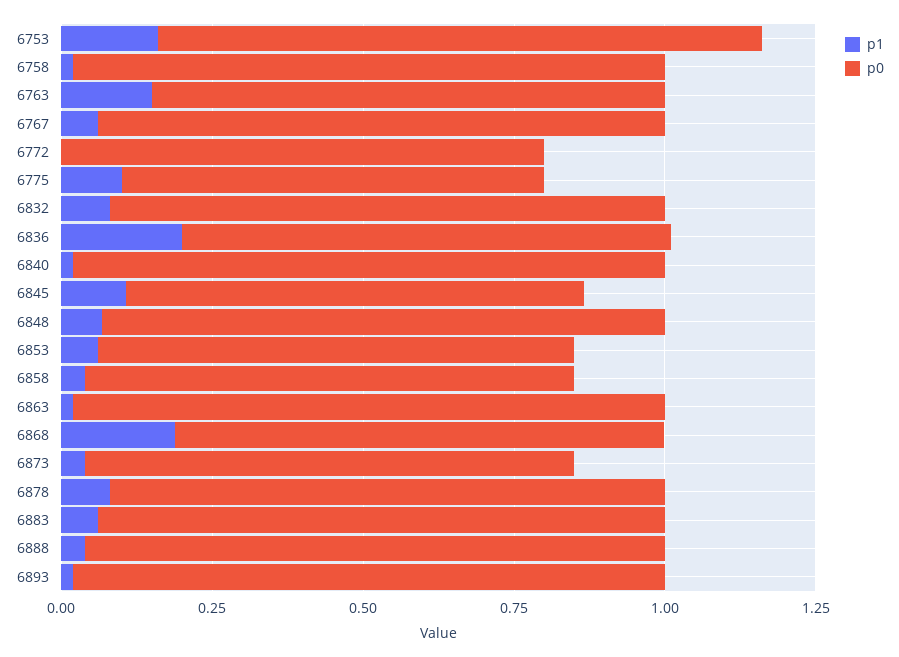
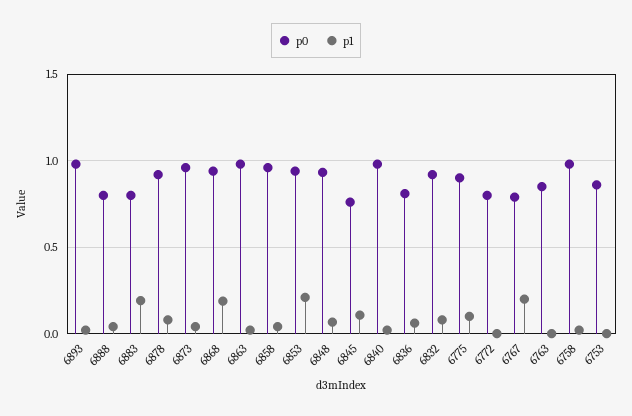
  {
    "p1": {
-     "6753": 0.15,
+     "6753": 0,
      "6758": 0,
-     "6763": 0.15,
+     "6763": 0,
-     "6767": 0.05,
+     "6767": 0.2,
      "6772": 0,
      "6775": 0.1,
      "6832": 0.1,
-     "6836": 0.2,
+     "6836": 0.05,
      "6840": 0,
      "6845": 0.1,
      "6848": 0.05,
-     "6853": 0.05,
+     "6853": 0.2,
      "6858": 0.05,
      "6863": 0,
      "6868": 0.2,
      "6873": 0.05,
      "6878": 0.1,
-     "6883": 0.05,
+     "6883": 0.2,
      "6888": 0.05,
      "6893": 0
    },
    "p0": {
-     "6753": 1,
+     "6753": 0.85,
      "6758": 1,
      "6763": 0.85,
-     "6767": 0.95,
+     "6767": 0.8,
      "6772": 0.8,
-     "6775": 0.7,
+     "6775": 0.9,
      "6832": 0.9,
      "6836": 0.8,
      "6840": 1,
      "6845": 0.75,
      "6848": 0.95,
-     "6853": 0.8,
+     "6853": 0.95,
-     "6858": 0.8,
+     "6858": 0.95,
      "6863": 1,
-     "6868": 0.8,
+     "6868": 0.95,
-     "6873": 0.8,
+     "6873": 0.95,
      "6878": 0.9,
-     "6883": 0.95,
+     "6883": 0.8,
-     "6888": 0.95,
+     "6888": 0.8,
      "6893": 1
    }
  }

